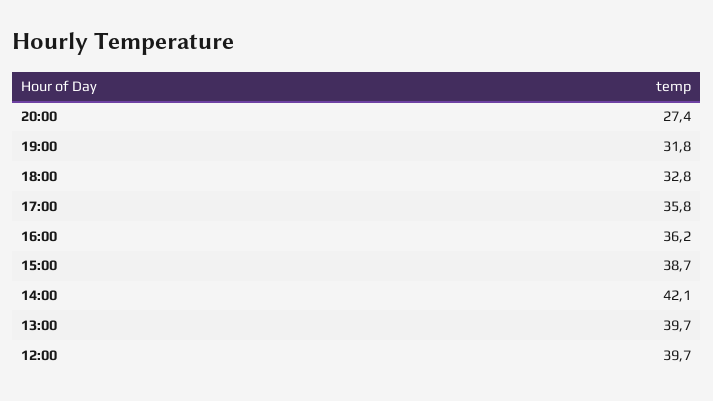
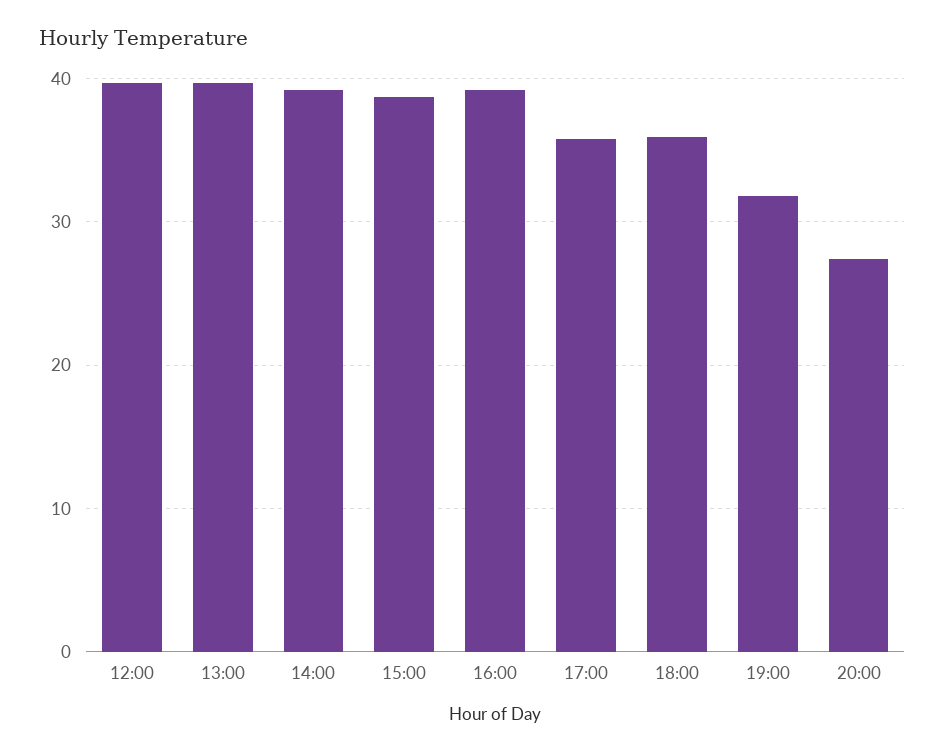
  {
    "20:00": 27.4,
    "19:00": 31.8,
-   "18:00": 32.8,
+   "18:00": 36,
    "17:00": 35.8,
-   "16:00": 36.2,
+   "16:00": 39,
    "15:00": 38.7,
-   "14:00": 42.1,
+   "14:00": 39,
    "13:00": 39.7,
    "12:00": 39.7
  }

